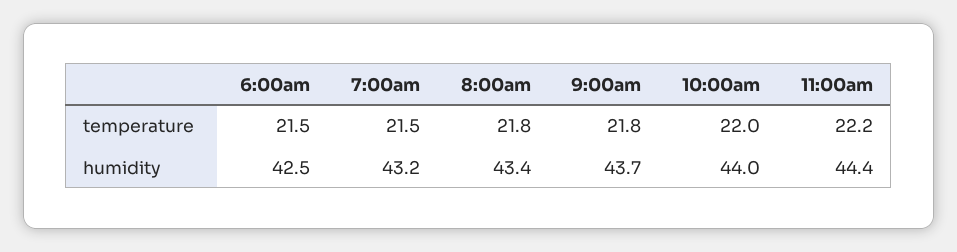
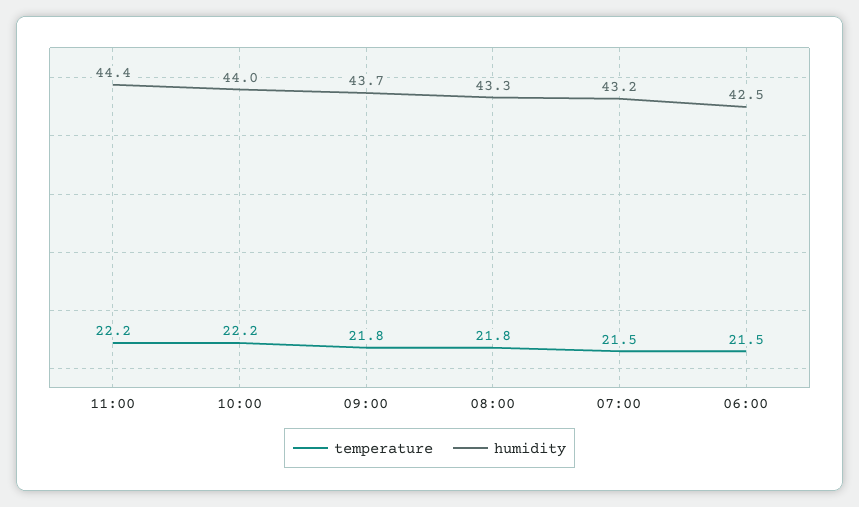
  {
    "temperature": {
      "6:00am": 21.5,
      "7:00am": 21.5,
      "8:00am": 21.8,
      "9:00am": 21.8,
-     "10:00am": 22,
+     "10:00am": 22.2,
      "11:00am": 22.2
    },
    "humidity": {
      "6:00am": 42.5,
      "7:00am": 43.2,
-     "8:00am": 43.4,
+     "8:00am": 43.3,
      "9:00am": 43.7,
      "10:00am": 44,
      "11:00am": 44.4
    }
  }

